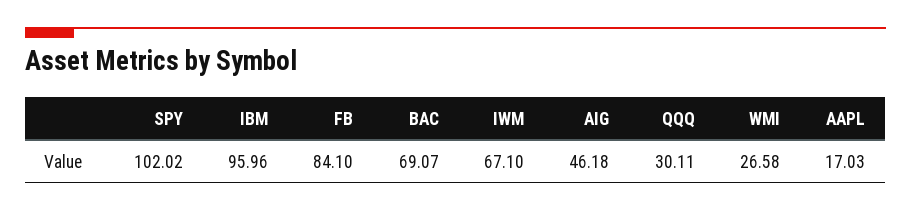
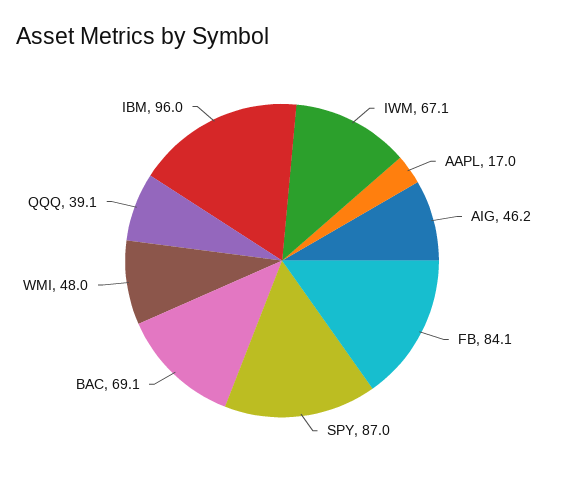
  {
-   "SPY": 102.02,
+   "SPY": 87,
    "IBM": 95.96,
    "FB": 84.1,
    "BAC": 69.07,
    "IWM": 67.1,
    "AIG": 46.18,
-   "QQQ": 30.11,
+   "QQQ": 39.1,
-   "WMI": 26.58,
+   "WMI": 48,
    "AAPL": 17.03
  }

